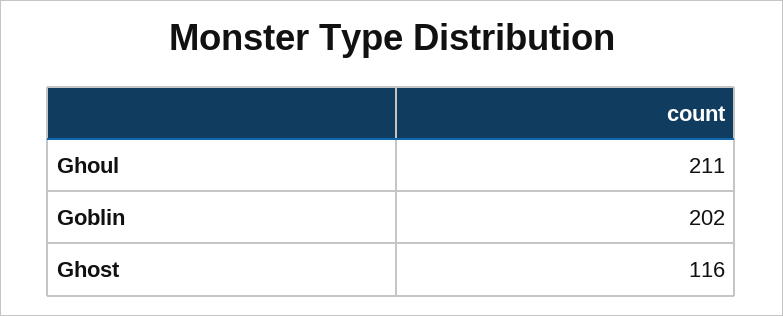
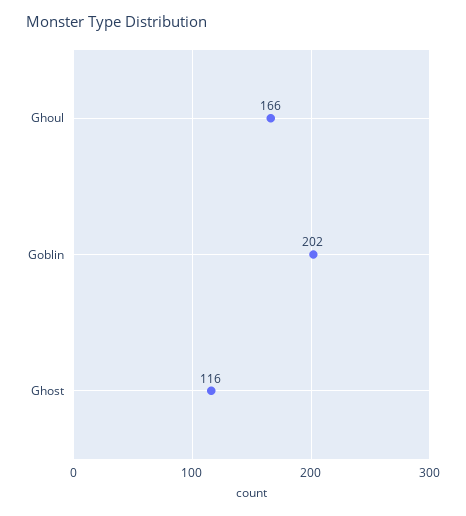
  {
-   "Ghoul": 211,
+   "Ghoul": 166,
    "Goblin": 202,
    "Ghost": 116
  }

